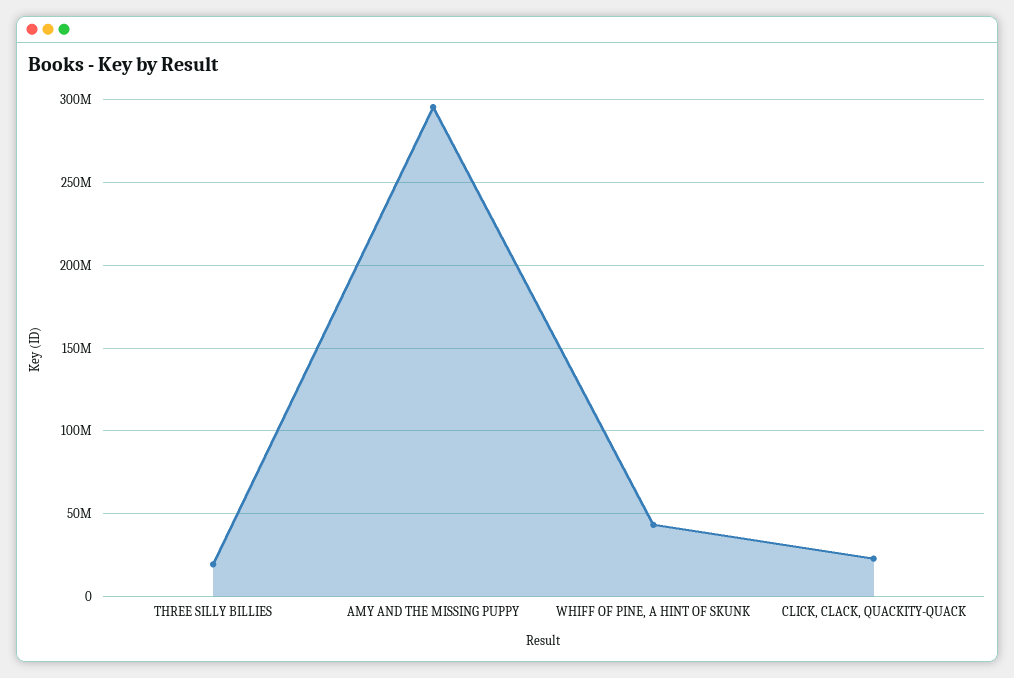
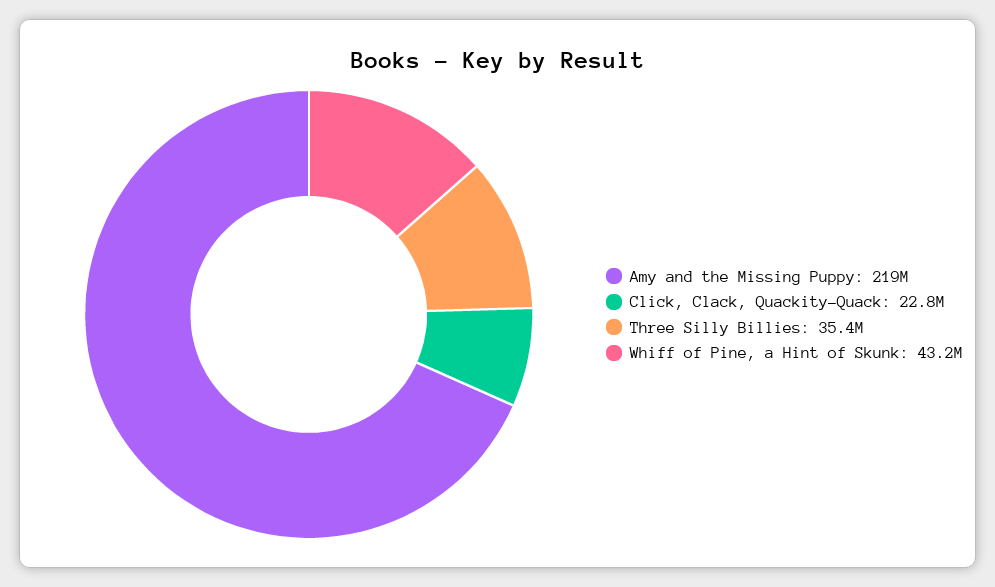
  {
-   "THREE SILLY BILLIES": 20000000,
+   "THREE SILLY BILLIES": 35400000,
-   "AMY AND THE MISSING PUPPY": 295000000,
+   "AMY AND THE MISSING PUPPY": 219000000,
    "WHIFF OF PINE, A HINT OF SKUNK": 43200000,
    "CLICK, CLACK, QUACKITY-QUACK": 22800000
  }

